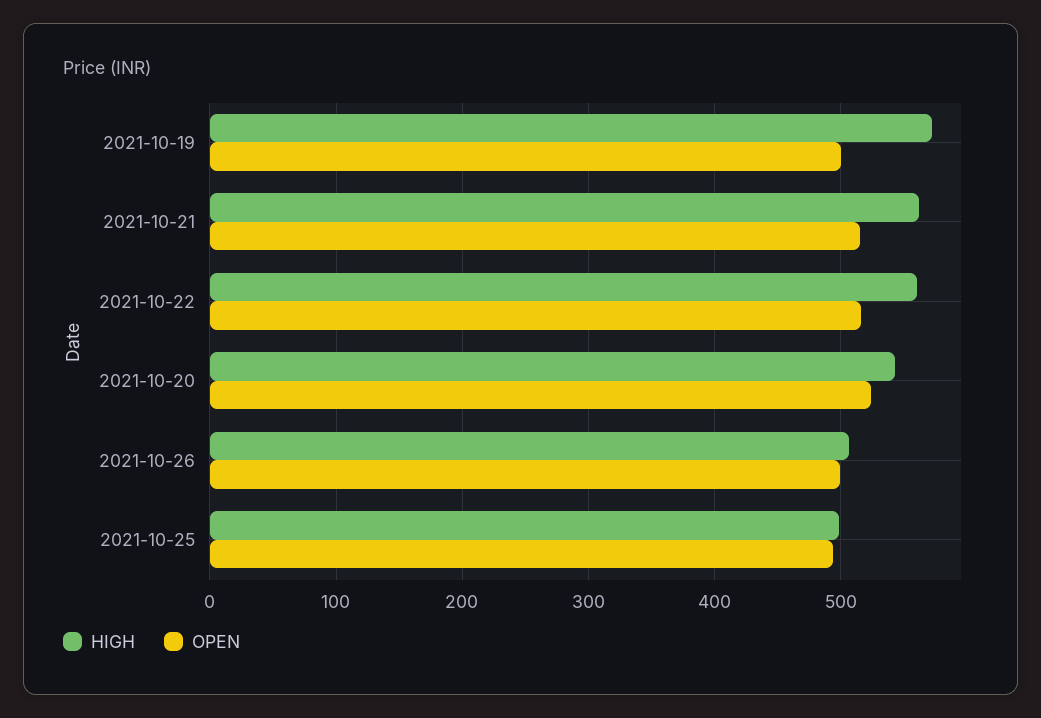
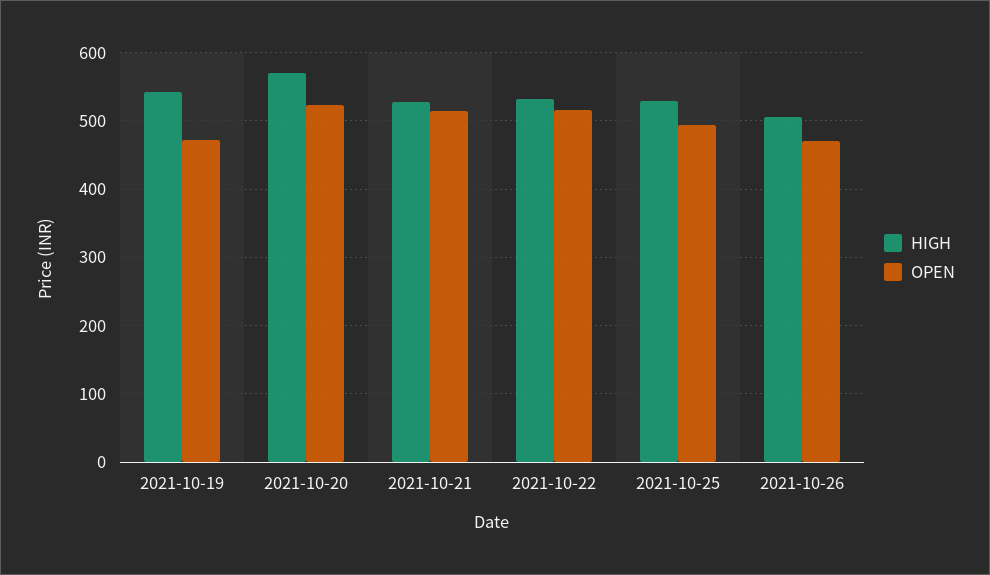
  {
    "HIGH": {
-     "2021-10-19": 570,
+     "2021-10-19": 540,
-     "2021-10-21": 560,
+     "2021-10-21": 530,
-     "2021-10-22": 560,
+     "2021-10-22": 530,
-     "2021-10-20": 540,
+     "2021-10-20": 570,
      "2021-10-26": 510,
-     "2021-10-25": 500
+     "2021-10-25": 530
    },
    "OPEN": {
-     "2021-10-19": 500,
+     "2021-10-19": 470,
      "2021-10-21": 520,
      "2021-10-22": 520,
      "2021-10-20": 520,
-     "2021-10-26": 500,
+     "2021-10-26": 470,
      "2021-10-25": 490
    }
  }

